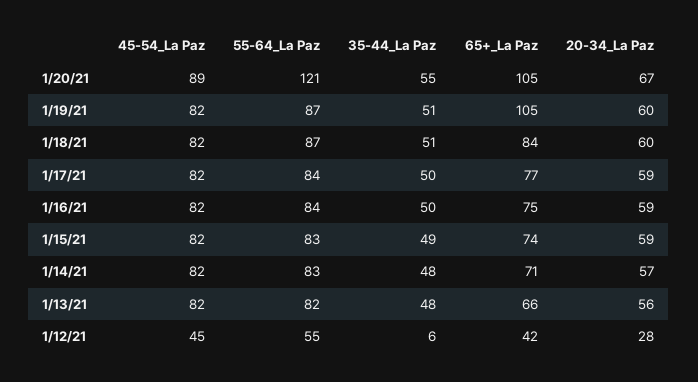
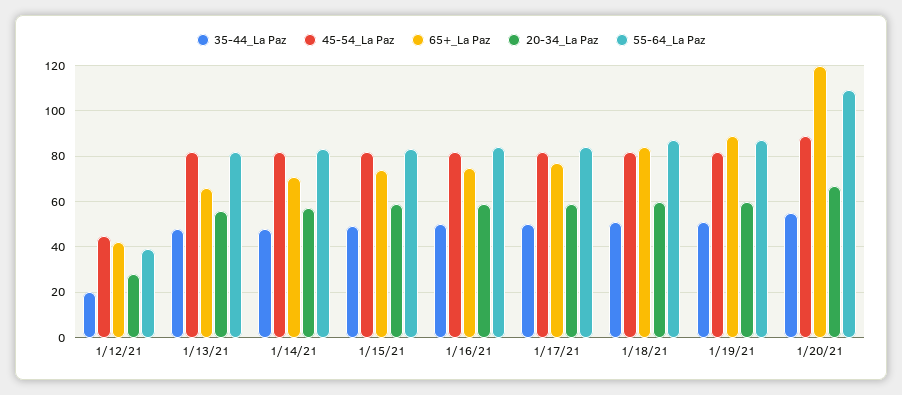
  {
    "45-54_La Paz": {
      "1/20/21": 89,
      "1/19/21": 82,
      "1/18/21": 82,
      "1/17/21": 82,
      "1/16/21": 82,
      "1/15/21": 82,
      "1/14/21": 82,
      "1/13/21": 82,
      "1/12/21": 45
    },
    "55-64_La Paz": {
-     "1/20/21": 121,
+     "1/20/21": 110,
      "1/19/21": 87,
      "1/18/21": 87,
      "1/17/21": 84,
      "1/16/21": 84,
      "1/15/21": 83,
      "1/14/21": 83,
      "1/13/21": 82,
-     "1/12/21": 55
+     "1/12/21": 40
    },
    "35-44_La Paz": {
      "1/20/21": 55,
      "1/19/21": 51,
      "1/18/21": 51,
      "1/17/21": 50,
      "1/16/21": 50,
      "1/15/21": 49,
      "1/14/21": 48,
      "1/13/21": 48,
-     "1/12/21": 6
+     "1/12/21": 20
    },
    "65+_La Paz": {
-     "1/20/21": 105,
+     "1/20/21": 120,
-     "1/19/21": 105,
+     "1/19/21": 90,
      "1/18/21": 84,
      "1/17/21": 77,
      "1/16/21": 75,
      "1/15/21": 74,
      "1/14/21": 71,
      "1/13/21": 66,
      "1/12/21": 42
    },
    "20-34_La Paz": {
      "1/20/21": 67,
      "1/19/21": 60,
      "1/18/21": 60,
      "1/17/21": 59,
      "1/16/21": 59,
      "1/15/21": 59,
      "1/14/21": 57,
      "1/13/21": 56,
      "1/12/21": 28
    }
  }

